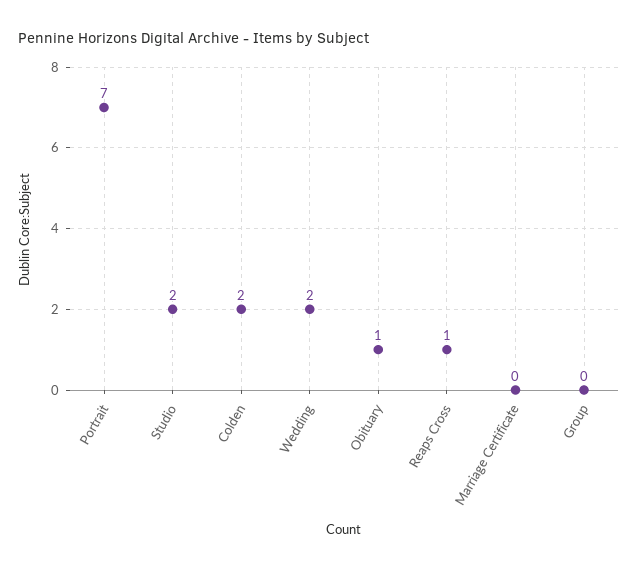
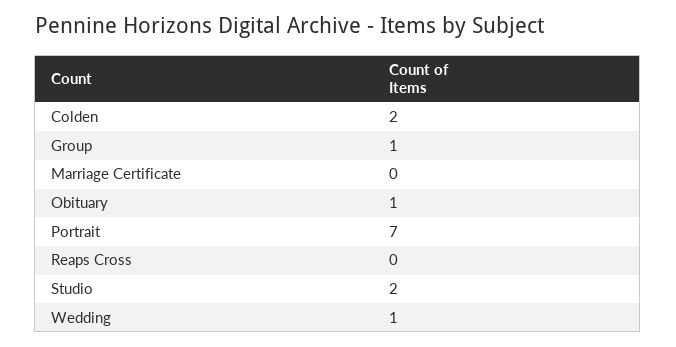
  {
    "Portrait": 7,
    "Studio": 2,
    "Colden": 2,
-   "Wedding": 2,
+   "Wedding": 1,
    "Obituary": 1,
-   "Reaps Cross": 1,
+   "Reaps Cross": 0,
    "Marriage Certificate": 0,
-   "Group": 0
+   "Group": 1
  }

